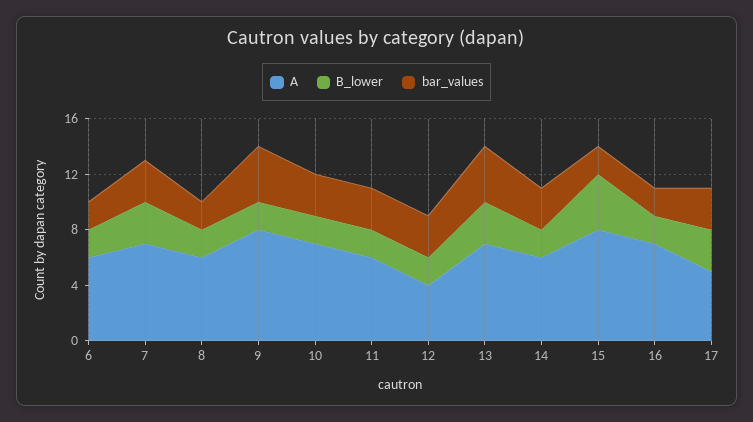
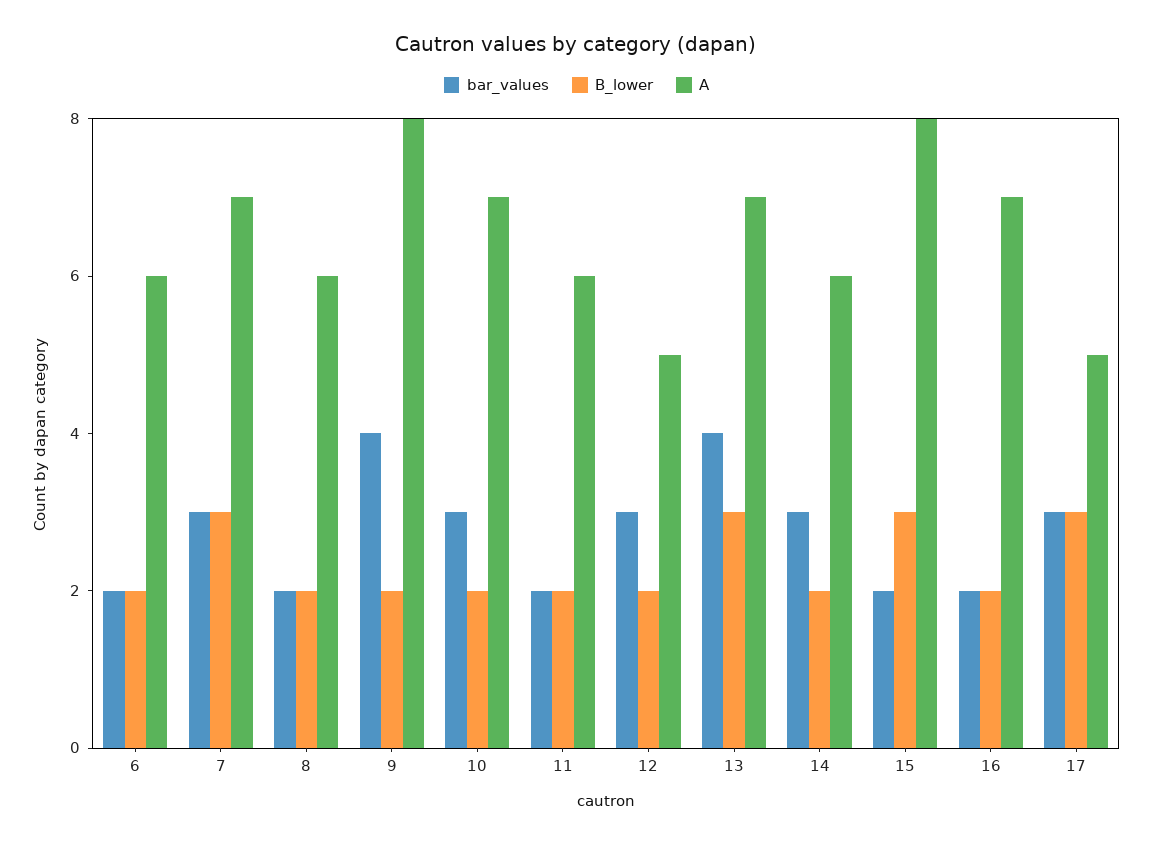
  {
    "A": {
      "6": 6,
      "7": 7,
      "8": 6,
      "9": 8,
      "10": 7,
      "11": 6,
-     "12": 4,
+     "12": 5,
      "13": 7,
      "14": 6,
      "15": 8,
      "16": 7,
      "17": 5
    },
    "B_lower": {
      "6": 2,
      "7": 3,
      "8": 2,
      "9": 2,
      "10": 2,
      "11": 2,
      "12": 2,
      "13": 3,
      "14": 2,
-     "15": 4,
+     "15": 3,
      "16": 2,
      "17": 3
    },
    "bar_values": {
      "6": 2,
      "7": 3,
      "8": 2,
      "9": 4,
      "10": 3,
-     "11": 3,
+     "11": 2,
      "12": 3,
      "13": 4,
      "14": 3,
      "15": 2,
      "16": 2,
      "17": 3
    }
  }

